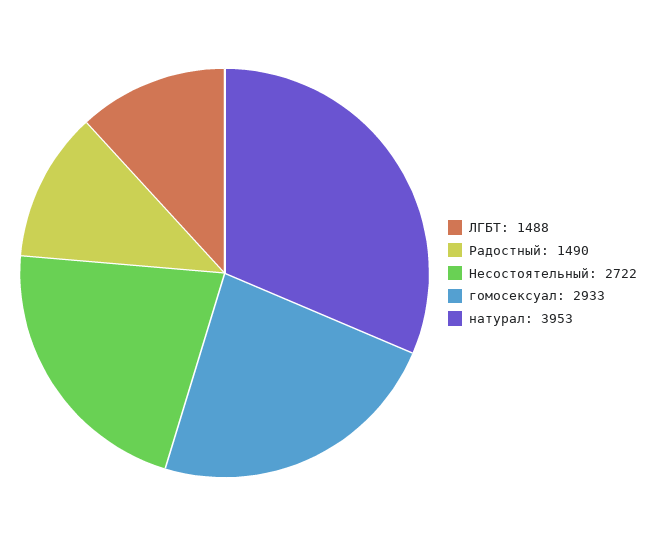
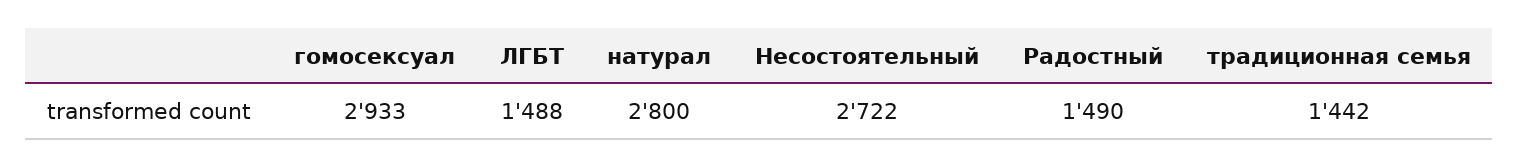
  {
    "ЛГБТ": 1488,
    "Радостный": 1490,
    "Несостоятельный": 2722,
    "гомосексуал": 2933,
-   "натурал": 3953
+   "натурал": 2800,
+   "традиционная семья": 1442
  }

